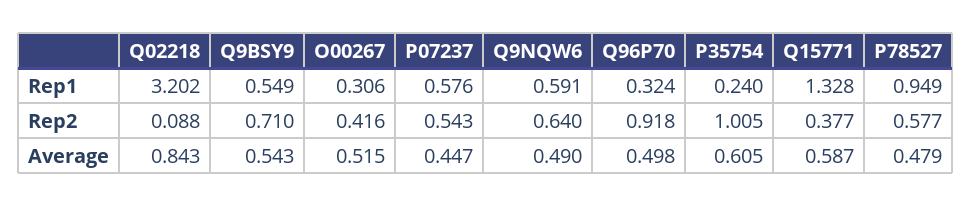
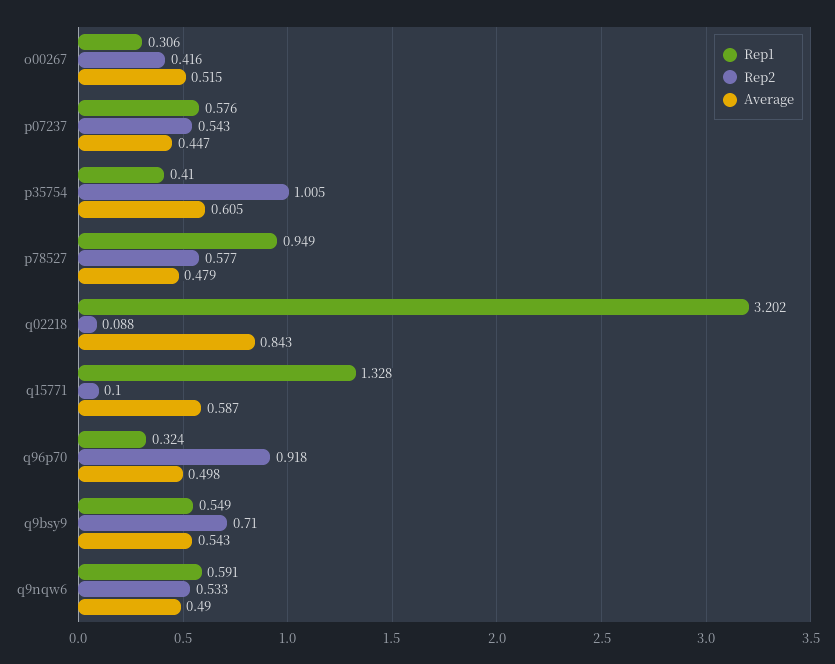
  {
    "Rep1": {
      "Q02218": 3.202,
      "Q9BSY9": 0.549,
      "O00267": 0.306,
      "P07237": 0.576,
      "Q9NQW6": 0.591,
      "Q96P70": 0.324,
-     "P35754": 0.24,
+     "P35754": 0.41,
      "Q15771": 1.328,
      "P78527": 0.949
    },
    "Rep2": {
      "Q02218": 0.088,
      "Q9BSY9": 0.71,
      "O00267": 0.416,
      "P07237": 0.543,
-     "Q9NQW6": 0.64,
+     "Q9NQW6": 0.533,
      "Q96P70": 0.918,
      "P35754": 1.005,
-     "Q15771": 0.377,
+     "Q15771": 0.1,
      "P78527": 0.577
    },
    "Average": {
      "Q02218": 0.843,
      "Q9BSY9": 0.543,
      "O00267": 0.515,
      "P07237": 0.447,
      "Q9NQW6": 0.49,
      "Q96P70": 0.498,
      "P35754": 0.605,
      "Q15771": 0.587,
      "P78527": 0.479
    }
  }

